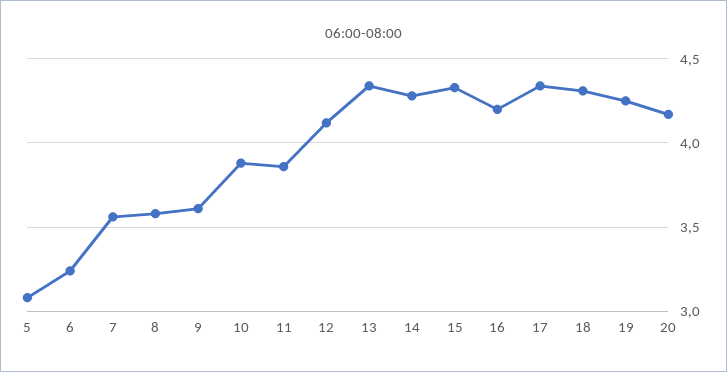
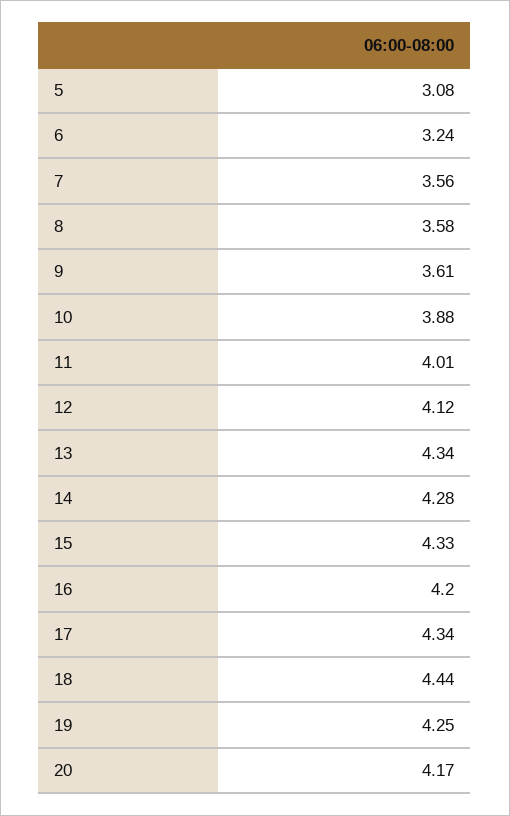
  {
    "5": 3.08,
    "6": 3.24,
    "7": 3.56,
    "8": 3.58,
    "9": 3.61,
    "10": 3.88,
-   "11": 3.85,
+   "11": 4.01,
    "12": 4.12,
    "13": 4.34,
    "14": 4.28,
    "15": 4.33,
    "16": 4.2,
    "17": 4.34,
-   "18": 4.3,
+   "18": 4.44,
    "19": 4.25,
    "20": 4.17
  }

